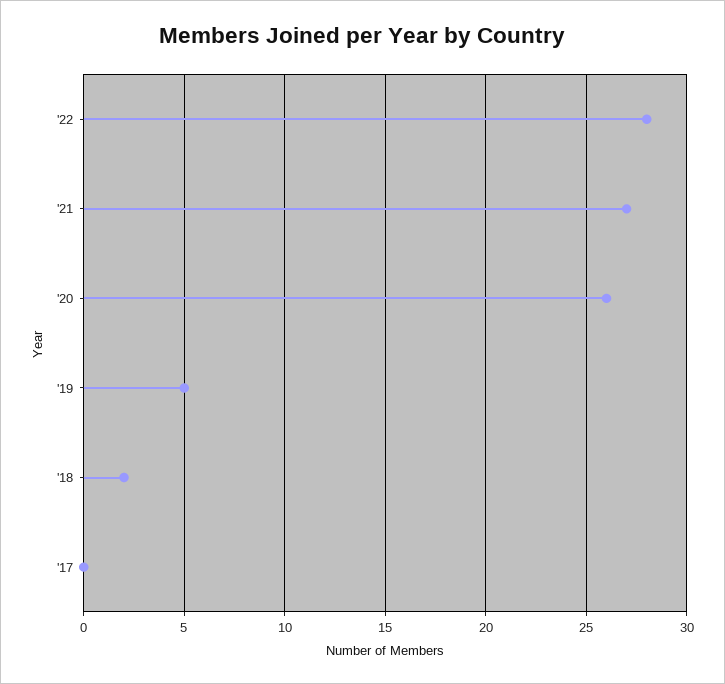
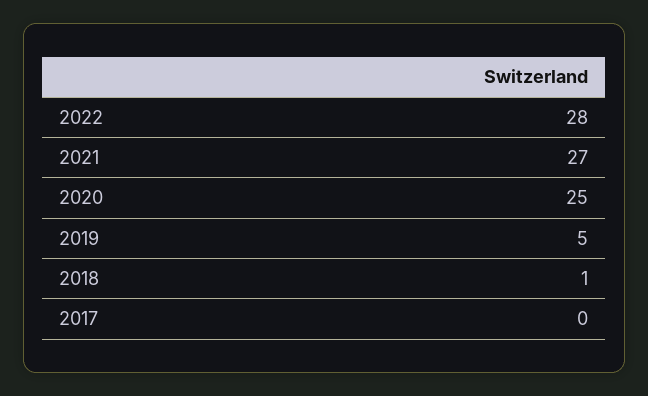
  {
    "'22": 28,
    "'21": 27,
-   "'20": 26,
+   "'20": 25,
    "'19": 5,
-   "'18": 2,
+   "'18": 1,
    "'17": 0
  }

